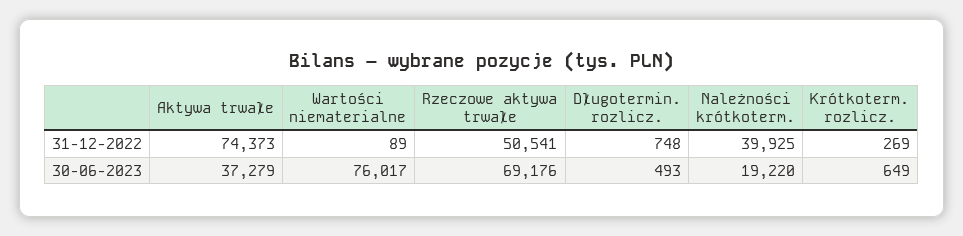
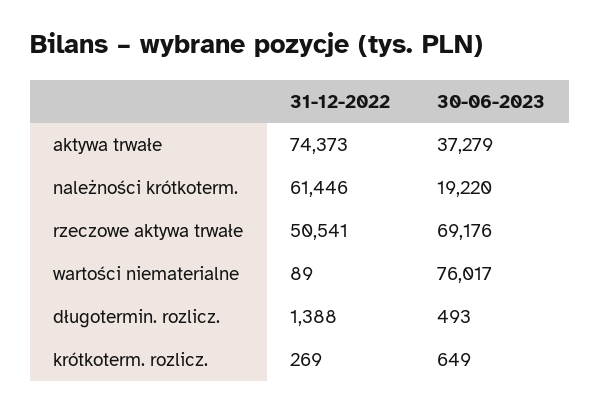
  {
    "Aktywa trwałe": {
      "31-12-2022": 74373,
      "30-06-2023": 37279
    },
    "Wartości niematerialne": {
      "31-12-2022": 89,
      "30-06-2023": 76017
    },
    "Rzeczowe aktywa trwałe": {
      "31-12-2022": 50541,
      "30-06-2023": 69176
    },
    "Długotermin. rozlicz.": {
-     "31-12-2022": 748,
+     "31-12-2022": 1388,
      "30-06-2023": 493
    },
    "Należności krótkoterm.": {
-     "31-12-2022": 39925,
+     "31-12-2022": 61446,
      "30-06-2023": 19220
    },
    "Krótkoterm. rozlicz.": {
      "31-12-2022": 269,
      "30-06-2023": 649
    }
  }

